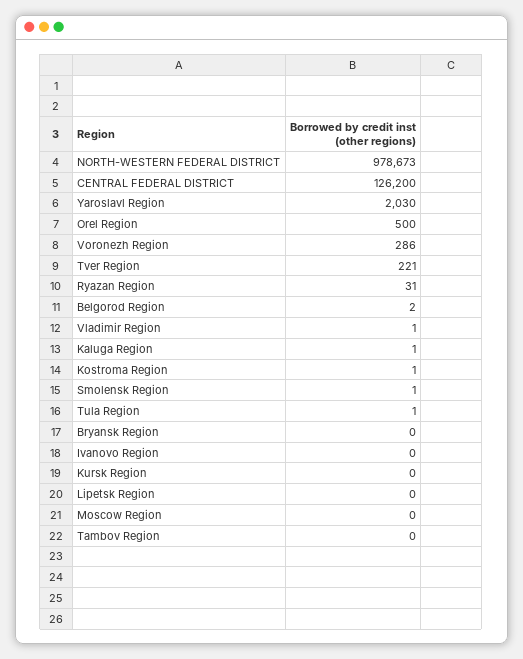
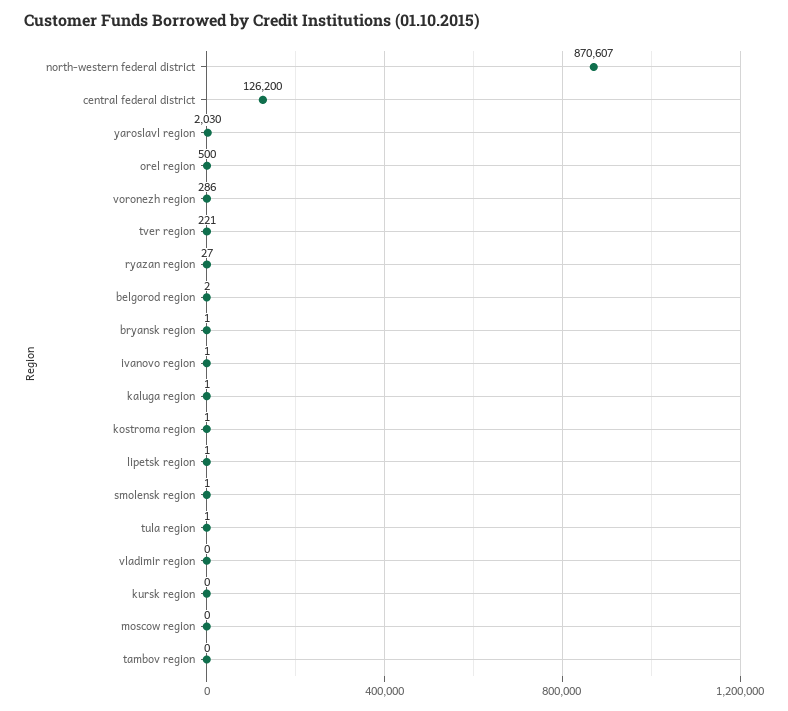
  {
-   "NORTH-WESTERN FEDERAL DISTRICT": 978673,
+   "NORTH-WESTERN FEDERAL DISTRICT": 870607,
    "CENTRAL FEDERAL DISTRICT": 126200,
    "Yaroslavl Region": 2030,
    "Orel Region": 500,
    "Voronezh Region": 286,
    "Tver Region": 221,
-   "Ryazan Region": 31,
+   "Ryazan Region": 27,
    "Belgorod Region": 2,
-   "Vladimir Region": 1,
+   "Vladimir Region": 0,
    "Kaluga Region": 1,
    "Kostroma Region": 1,
    "Smolensk Region": 1,
    "Tula Region": 1,
-   "Bryansk Region": 0,
+   "Bryansk Region": 1,
-   "Ivanovo Region": 0,
+   "Ivanovo Region": 1,
    "Kursk Region": 0,
-   "Lipetsk Region": 0,
+   "Lipetsk Region": 1,
    "Moscow Region": 0,
    "Tambov Region": 0
  }

